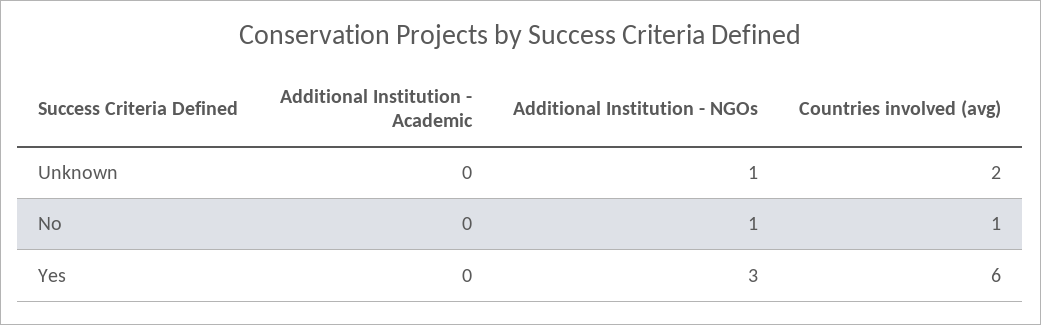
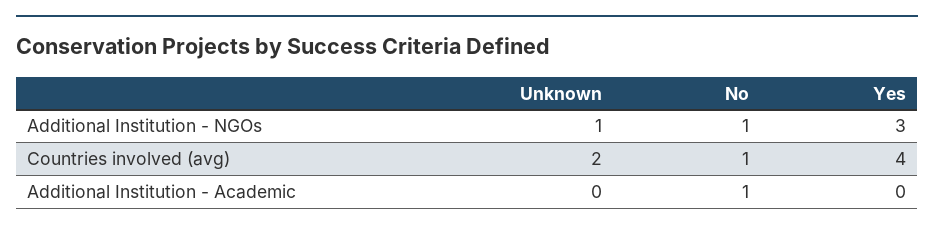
  {
    "Additional Institution - Academic": {
      "Unknown": 0,
-     "No": 0,
+     "No": 1,
      "Yes": 0
    },
    "Additional Institution - NGOs": {
      "Unknown": 1,
      "No": 1,
      "Yes": 3
    },
    "Countries involved (avg)": {
      "Unknown": 2,
      "No": 1,
-     "Yes": 6
+     "Yes": 4
    }
  }

